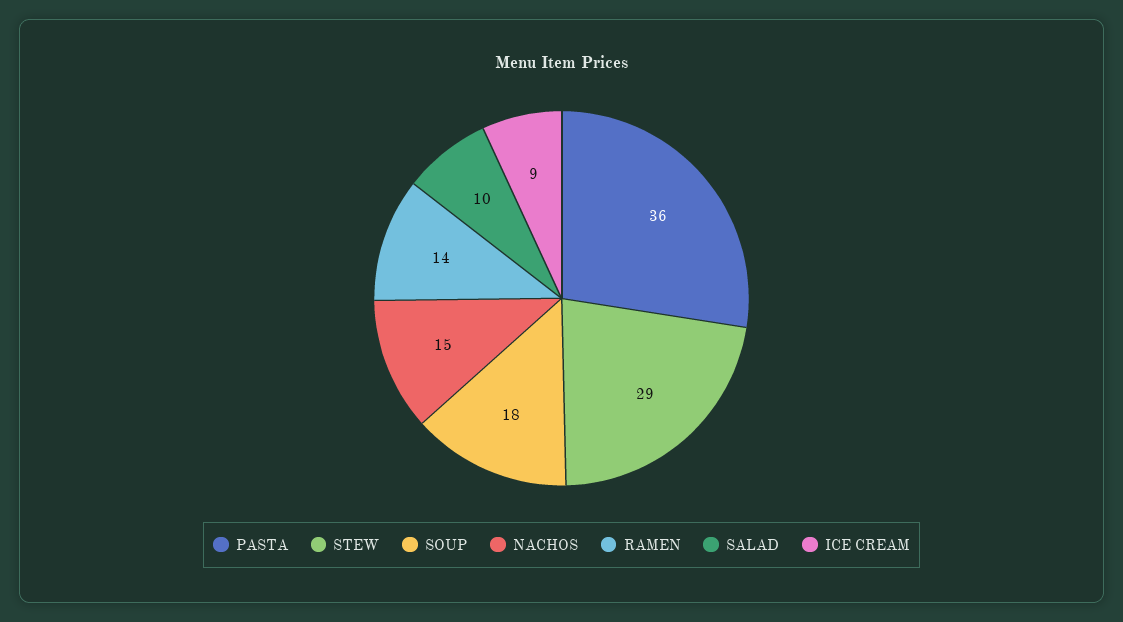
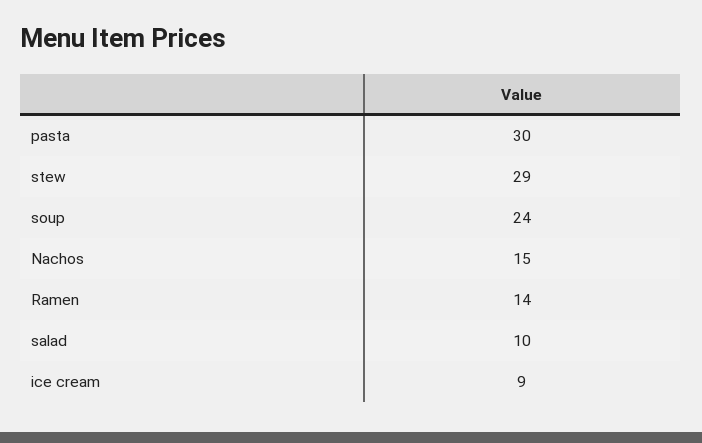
  {
-   "PASTA": 36,
+   "PASTA": 30,
    "STEW": 29,
-   "SOUP": 18,
+   "SOUP": 24,
    "NACHOS": 15,
    "RAMEN": 14,
    "SALAD": 10,
    "ICE CREAM": 9
  }

